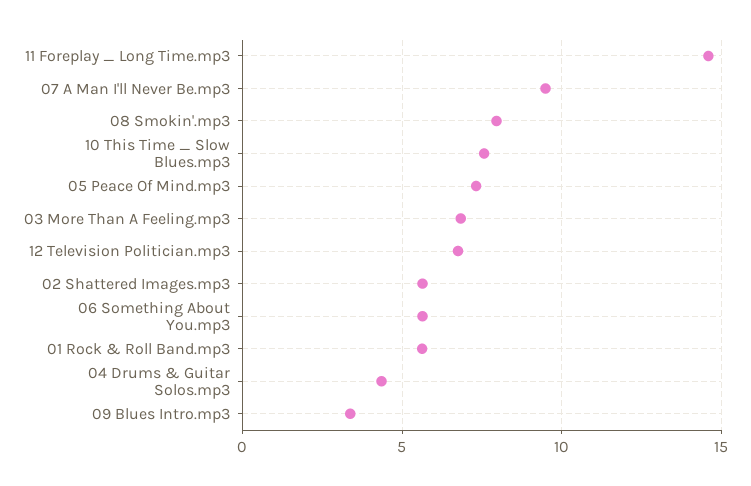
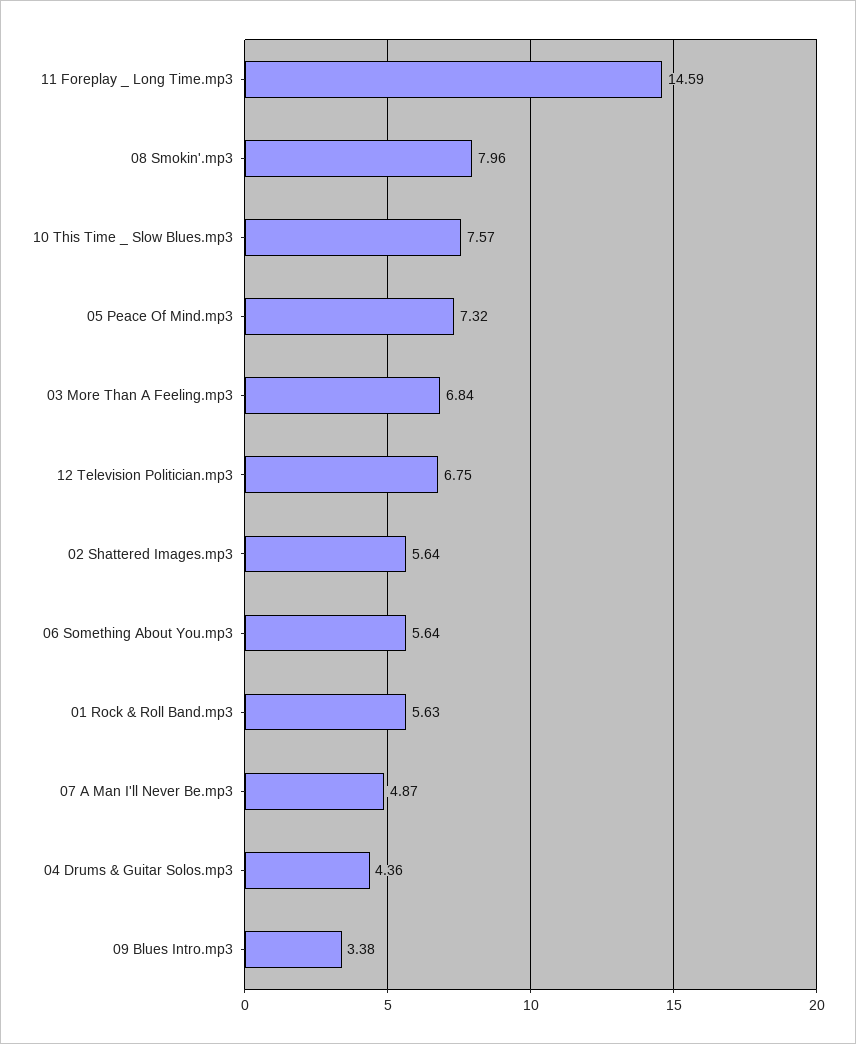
  {
    "11 Foreplay _ Long Time.mp3": 14.59,
-   "07 A Man I'll Never Be.mp3": 9.5,
+   "07 A Man I'll Never Be.mp3": 4.87,
    "08 Smokin'.mp3": 7.96,
    "10 This Time _ Slow Blues.mp3": 7.57,
    "05 Peace Of Mind.mp3": 7.32,
    "03 More Than A Feeling.mp3": 6.84,
    "12 Television Politician.mp3": 6.75,
    "02 Shattered Images.mp3": 5.64,
    "06 Something About You.mp3": 5.64,
    "01 Rock & Roll Band.mp3": 5.63,
    "04 Drums & Guitar Solos.mp3": 4.36,
    "09 Blues Intro.mp3": 3.38
  }

